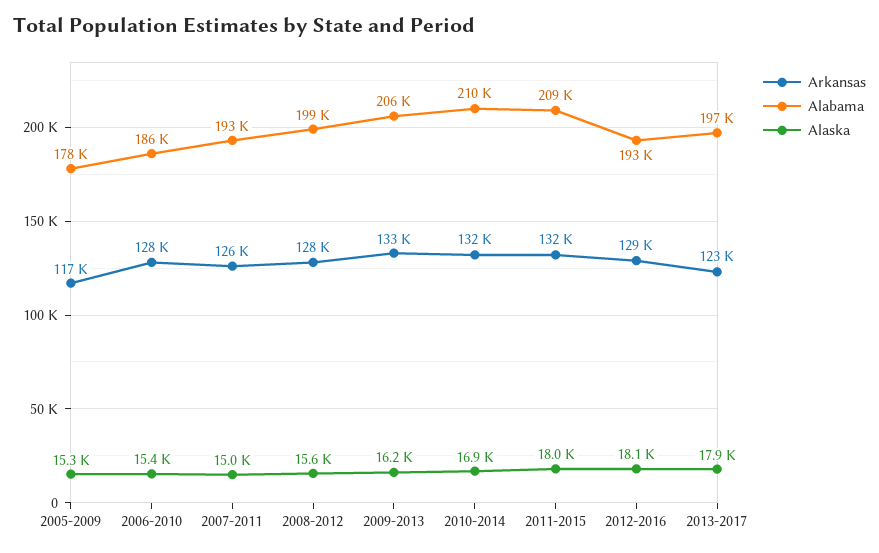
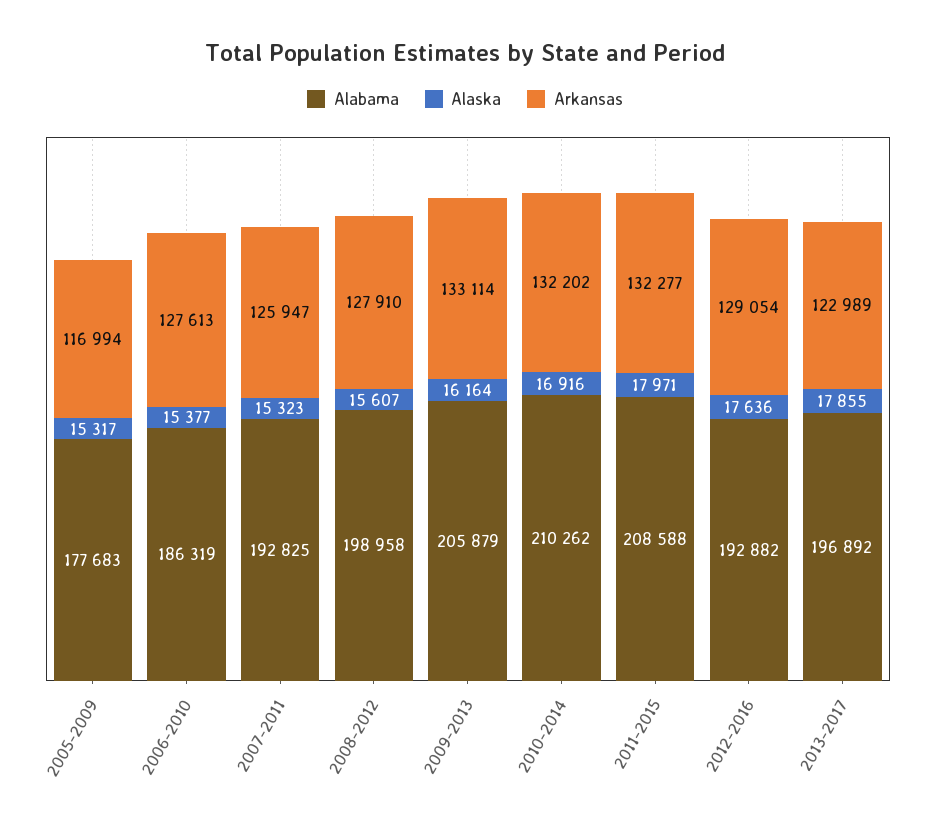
  {
    "Arkansas": {
      "2005-2009": 116994,
      "2006-2010": 127613,
      "2007-2011": 125947,
      "2008-2012": 127910,
      "2009-2013": 133114,
      "2010-2014": 132202,
      "2011-2015": 132277,
      "2012-2016": 129054,
      "2013-2017": 122989
    },
    "Alabama": {
      "2005-2009": 177683,
      "2006-2010": 186319,
      "2007-2011": 192825,
      "2008-2012": 198958,
      "2009-2013": 205879,
      "2010-2014": 210262,
      "2011-2015": 208588,
      "2012-2016": 192882,
      "2013-2017": 196892
    },
    "Alaska": {
      "2005-2009": 15317,
      "2006-2010": 15377,
-     "2007-2011": 15000,
+     "2007-2011": 15323,
      "2008-2012": 15607,
      "2009-2013": 16164,
      "2010-2014": 16916,
      "2011-2015": 17971,
-     "2012-2016": 18100,
+     "2012-2016": 17636,
      "2013-2017": 17855
    }
  }

